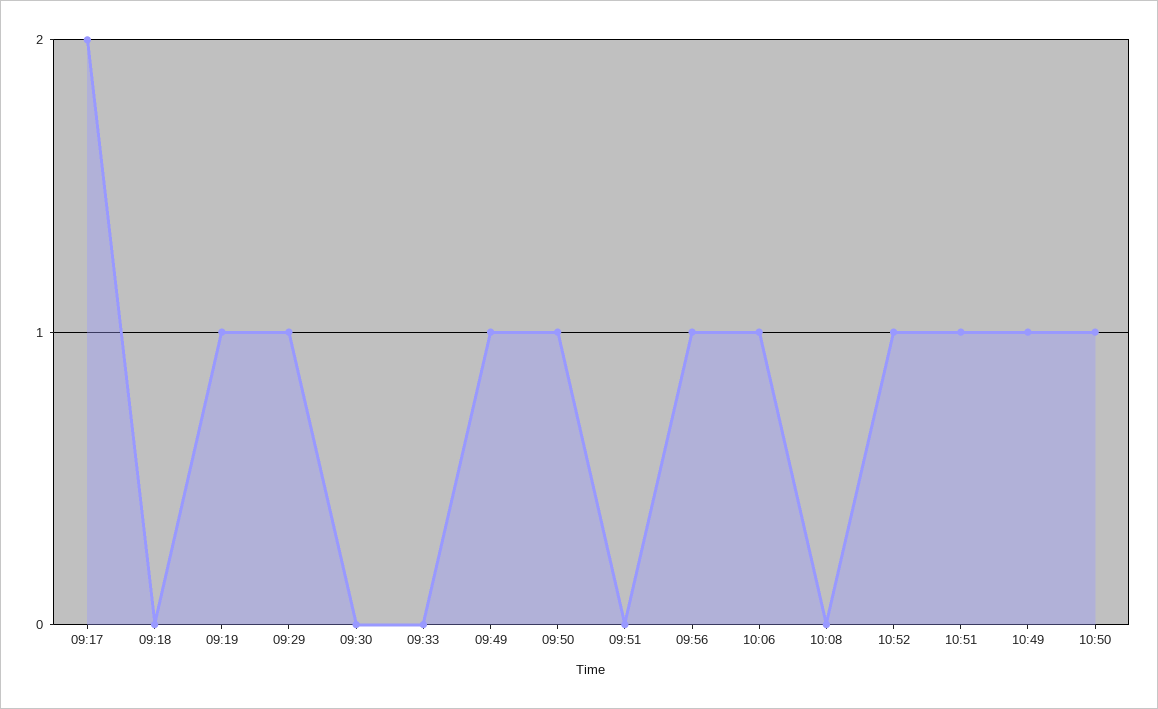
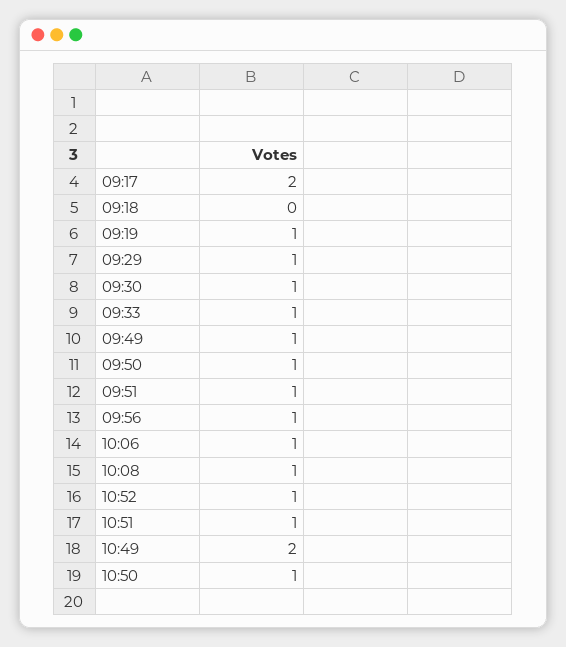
  {
    "09:17": 2,
    "09:18": 0,
    "09:19": 1,
    "09:29": 1,
-   "09:30": 0,
+   "09:30": 1,
-   "09:33": 0,
+   "09:33": 1,
    "09:49": 1,
    "09:50": 1,
-   "09:51": 0,
+   "09:51": 1,
    "09:56": 1,
    "10:06": 1,
-   "10:08": 0,
+   "10:08": 1,
    "10:52": 1,
    "10:51": 1,
-   "10:49": 1,
+   "10:49": 2,
    "10:50": 1
  }

